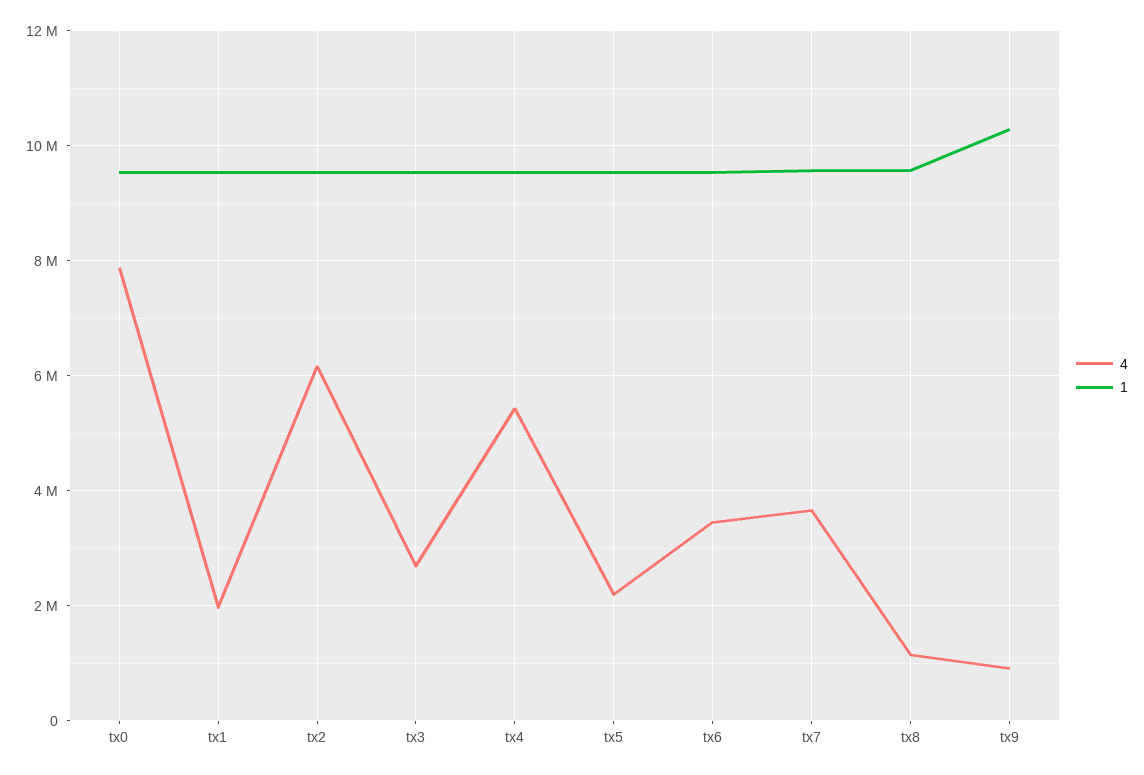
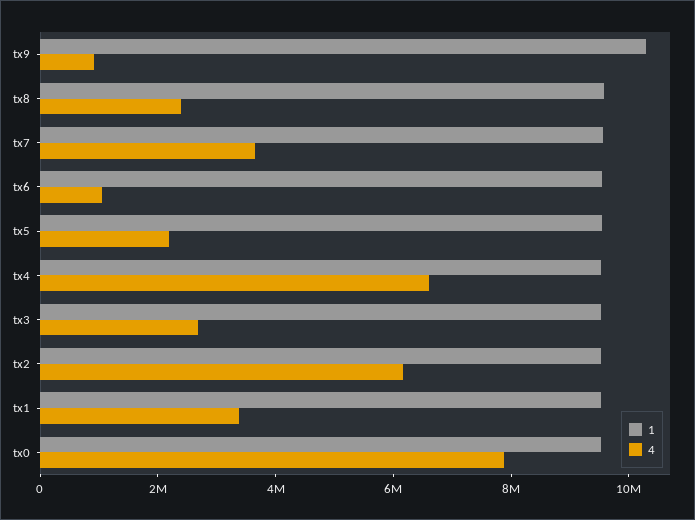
  {
    "4": {
      "tx0": 7800000,
-     "tx1": 2000000,
+     "tx1": 3500000,
      "tx2": 6200000,
      "tx3": 2600000,
-     "tx4": 5400000,
+     "tx4": 6500000,
      "tx5": 2200000,
-     "tx6": 3400000,
+     "tx6": 1000000,
      "tx7": 3600000,
-     "tx8": 1200000,
+     "tx8": 2500000,
      "tx9": 1000000
    },
    "1": {
      "tx0": 9600000,
      "tx1": 9600000,
      "tx2": 9600000,
      "tx3": 9600000,
      "tx4": 9600000,
      "tx5": 9600000,
      "tx6": 9600000,
      "tx7": 9600000,
      "tx8": 9600000,
      "tx9": 10200000
    }
  }

